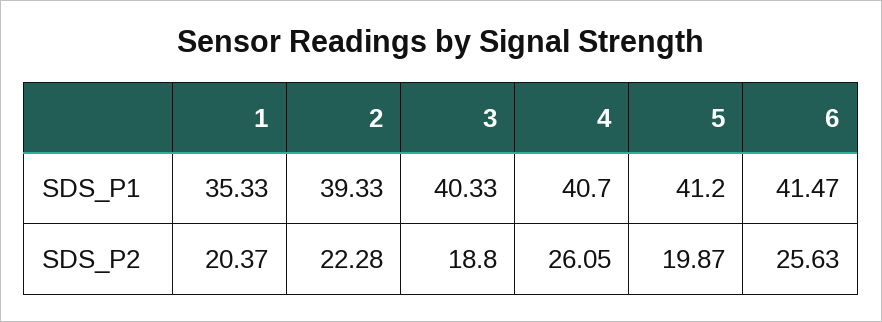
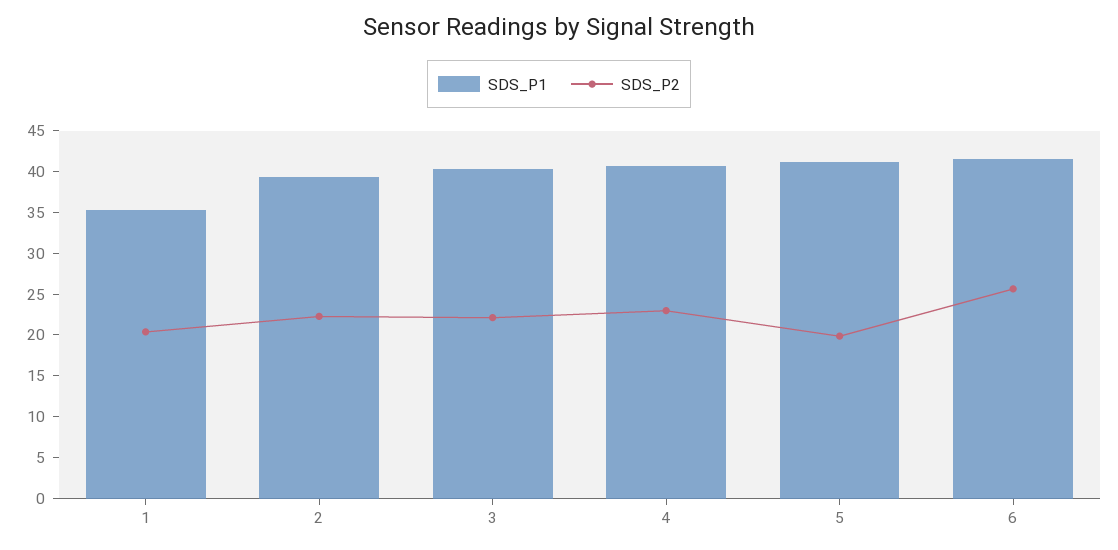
  {
    "SDS_P1": {
      "1": 35.33,
      "2": 39.33,
      "3": 40.33,
      "4": 40.7,
      "5": 41.2,
      "6": 41.47
    },
    "SDS_P2": {
      "1": 20.37,
      "2": 22.28,
-     "3": 18.8,
+     "3": 22,
-     "4": 26.05,
+     "4": 23,
      "5": 19.87,
      "6": 25.63
    }
  }

